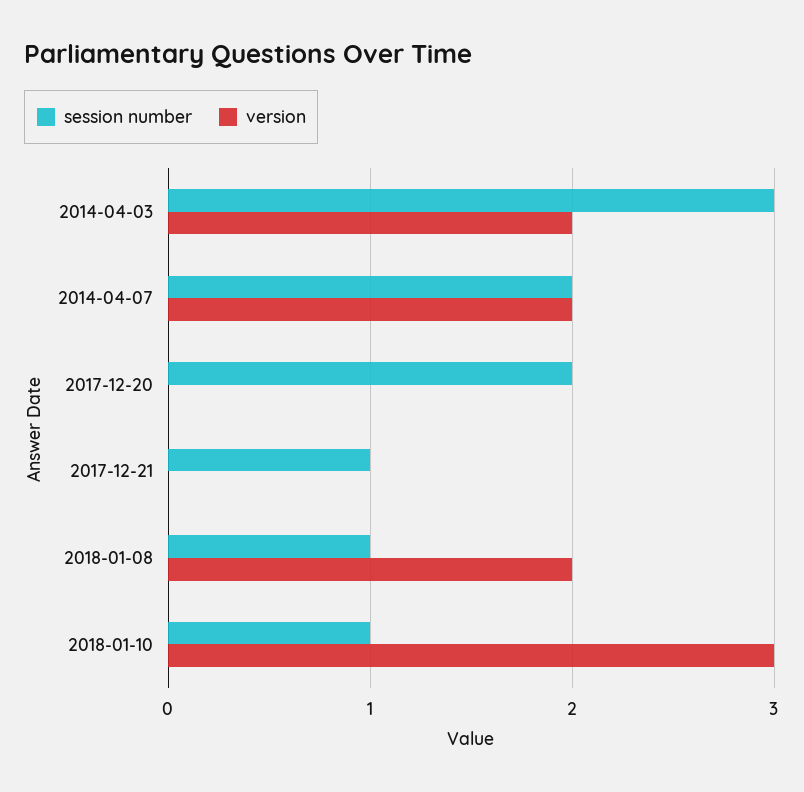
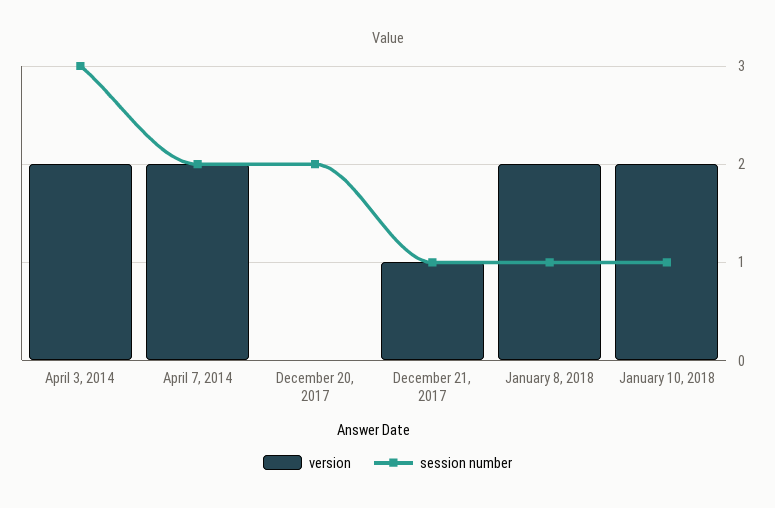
  {
    "session number": {
      "2014-04-03": 3,
      "2014-04-07": 2,
      "2017-12-20": 2,
      "2017-12-21": 1,
      "2018-01-08": 1,
      "2018-01-10": 1
    },
    "version": {
      "2014-04-03": 2,
      "2014-04-07": 2,
      "2017-12-20": 0,
-     "2017-12-21": 0,
+     "2017-12-21": 1,
      "2018-01-08": 2,
-     "2018-01-10": 3
+     "2018-01-10": 2
    }
  }

